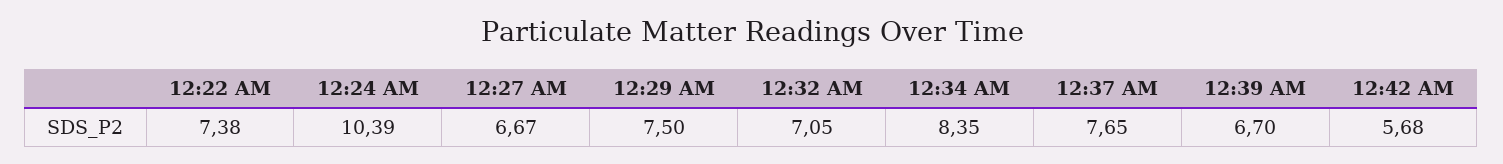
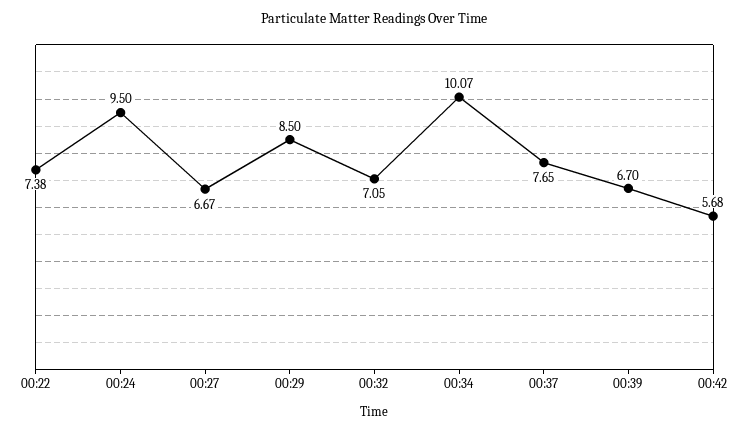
  {
    "12:22 AM": 7.38,
-   "12:24 AM": 10.39,
+   "12:24 AM": 9.5,
    "12:27 AM": 6.67,
-   "12:29 AM": 7.5,
+   "12:29 AM": 8.5,
    "12:32 AM": 7.05,
-   "12:34 AM": 8.35,
+   "12:34 AM": 10.07,
    "12:37 AM": 7.65,
    "12:39 AM": 6.7,
    "12:42 AM": 5.68
  }

